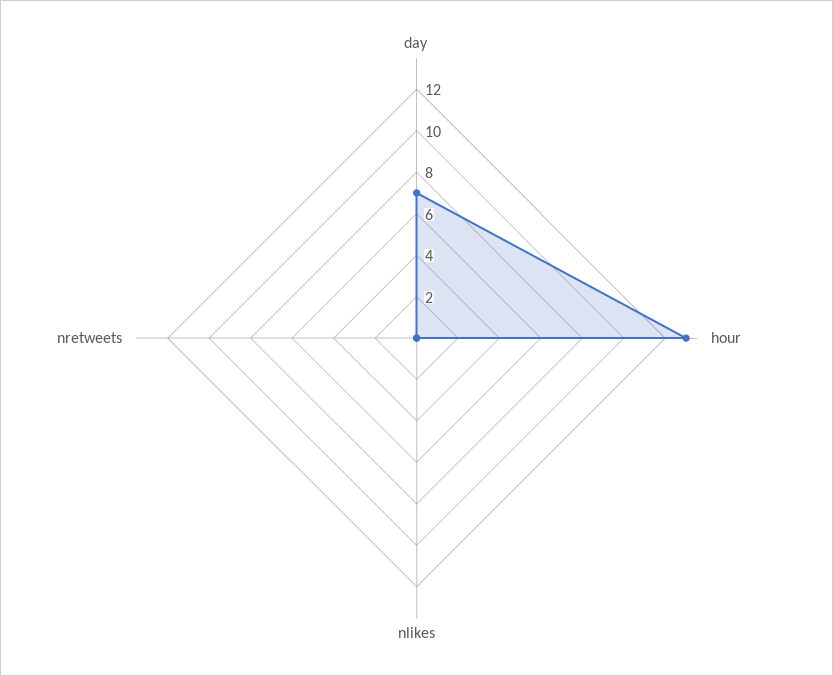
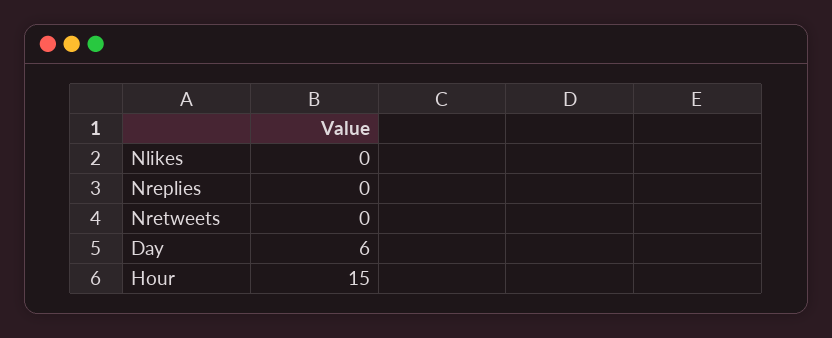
  {
-   "day": 7,
+   "day": 6,
-   "hour": 13,
+   "hour": 15,
    "nlikes": 0,
-   "nretweets": 0
+   "nretweets": 0,
+   "Nreplies": 0
  }

